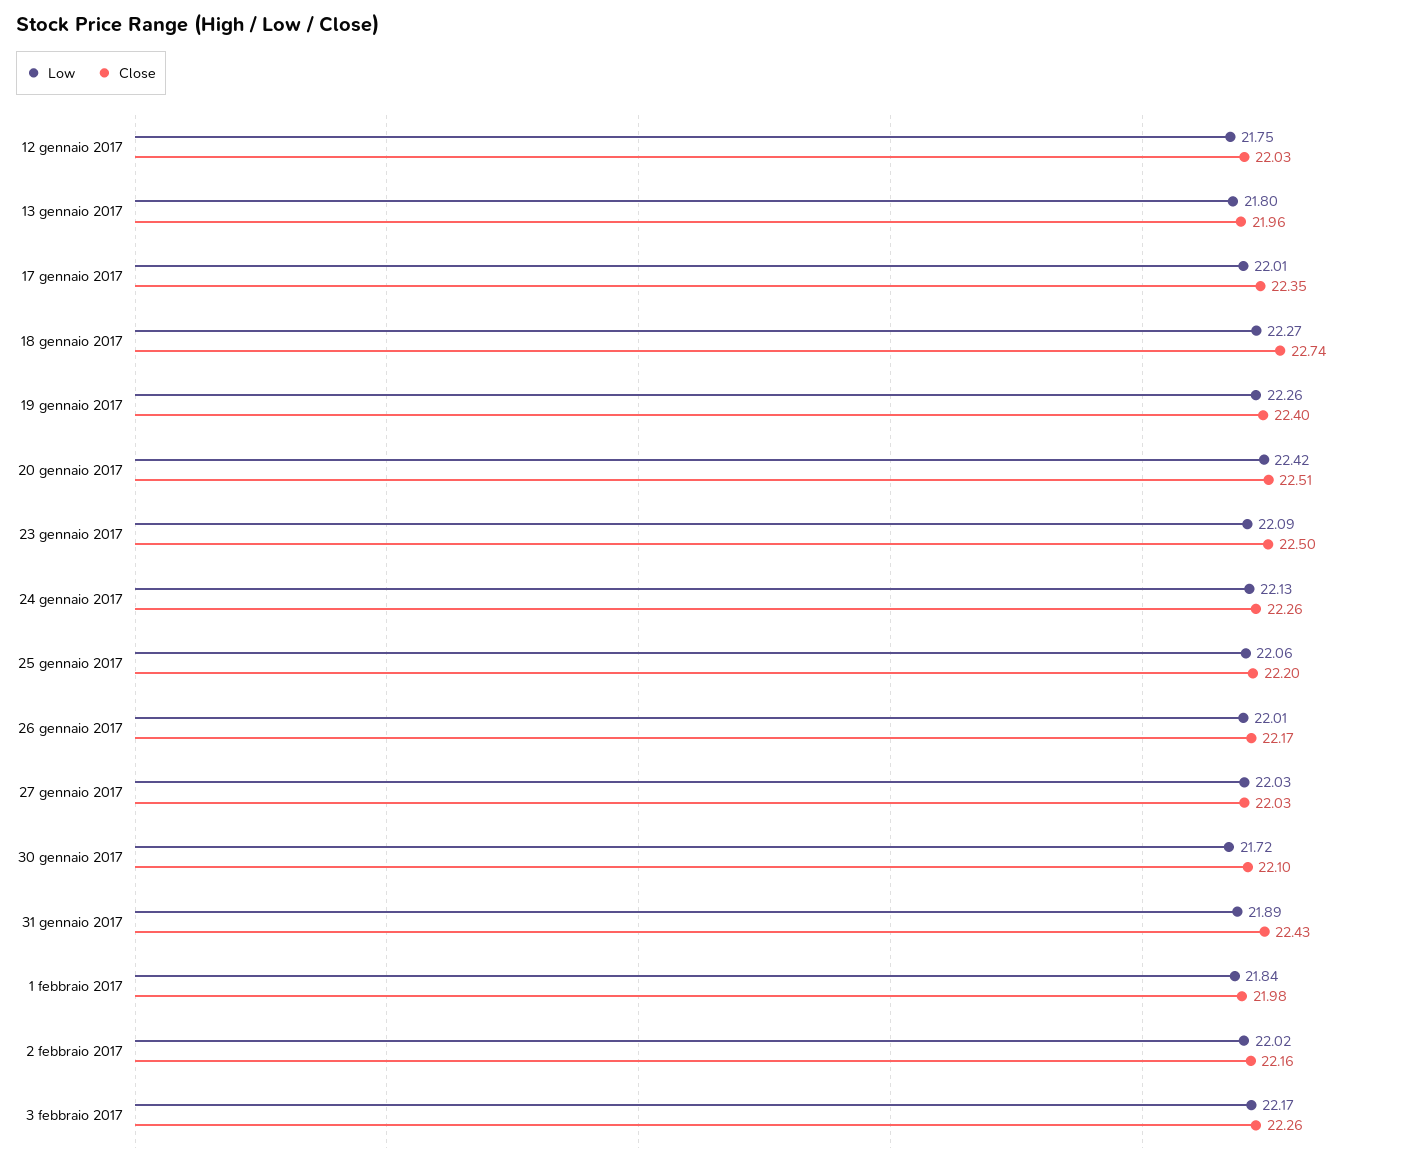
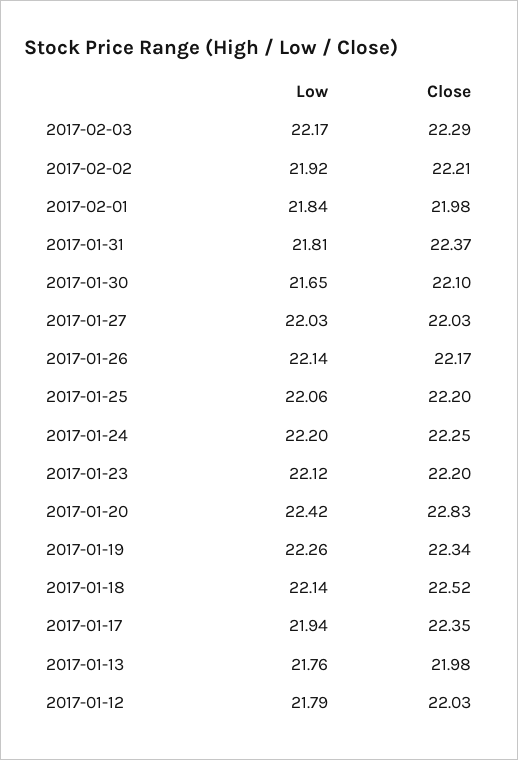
  {
    "Low": {
-     "12 gennaio 2017": 21.75,
+     "12 gennaio 2017": 21.79,
-     "13 gennaio 2017": 21.8,
+     "13 gennaio 2017": 21.76,
-     "17 gennaio 2017": 22.01,
+     "17 gennaio 2017": 21.94,
-     "18 gennaio 2017": 22.27,
+     "18 gennaio 2017": 22.14,
      "19 gennaio 2017": 22.26,
      "20 gennaio 2017": 22.42,
-     "23 gennaio 2017": 22.09,
+     "23 gennaio 2017": 22.12,
-     "24 gennaio 2017": 22.13,
+     "24 gennaio 2017": 22.2,
      "25 gennaio 2017": 22.06,
-     "26 gennaio 2017": 22.01,
+     "26 gennaio 2017": 22.14,
      "27 gennaio 2017": 22.03,
-     "30 gennaio 2017": 21.72,
+     "30 gennaio 2017": 21.65,
-     "31 gennaio 2017": 21.89,
+     "31 gennaio 2017": 21.81,
      "1 febbraio 2017": 21.84,
-     "2 febbraio 2017": 22.02,
+     "2 febbraio 2017": 21.92,
      "3 febbraio 2017": 22.17
    },
    "Close": {
      "12 gennaio 2017": 22.03,
-     "13 gennaio 2017": 21.96,
+     "13 gennaio 2017": 21.98,
      "17 gennaio 2017": 22.35,
-     "18 gennaio 2017": 22.74,
+     "18 gennaio 2017": 22.52,
-     "19 gennaio 2017": 22.4,
+     "19 gennaio 2017": 22.34,
-     "20 gennaio 2017": 22.51,
+     "20 gennaio 2017": 22.83,
-     "23 gennaio 2017": 22.5,
+     "23 gennaio 2017": 22.2,
-     "24 gennaio 2017": 22.26,
+     "24 gennaio 2017": 22.25,
      "25 gennaio 2017": 22.2,
      "26 gennaio 2017": 22.17,
      "27 gennaio 2017": 22.03,
      "30 gennaio 2017": 22.1,
-     "31 gennaio 2017": 22.43,
+     "31 gennaio 2017": 22.37,
      "1 febbraio 2017": 21.98,
-     "2 febbraio 2017": 22.16,
+     "2 febbraio 2017": 22.21,
-     "3 febbraio 2017": 22.26
+     "3 febbraio 2017": 22.29
    }
  }

